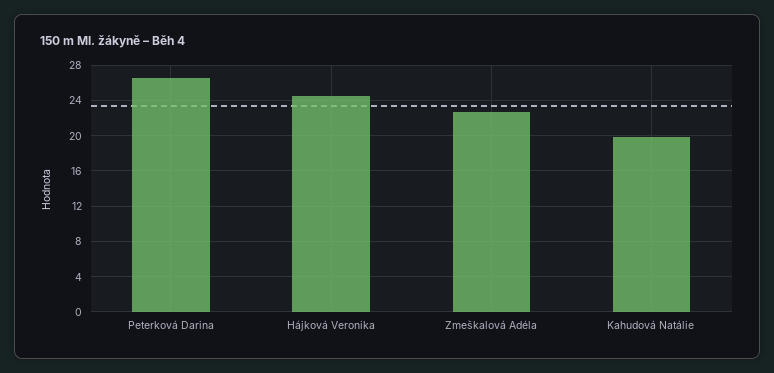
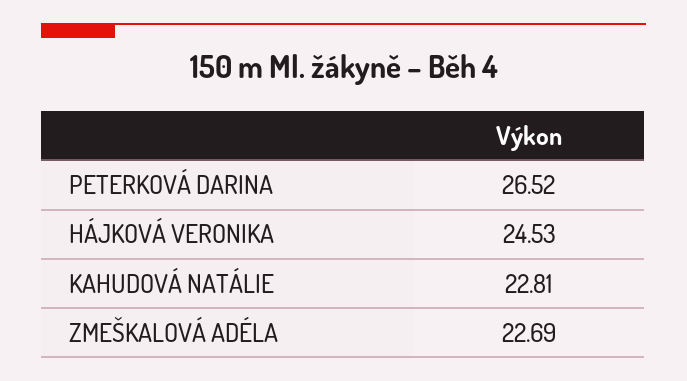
  {
    "Peterková Darina": 26.52,
    "Hájková Veronika": 24.53,
    "Zmeškalová Adéla": 22.69,
-   "Kahudová Natálie": 20
+   "Kahudová Natálie": 22.81
  }

